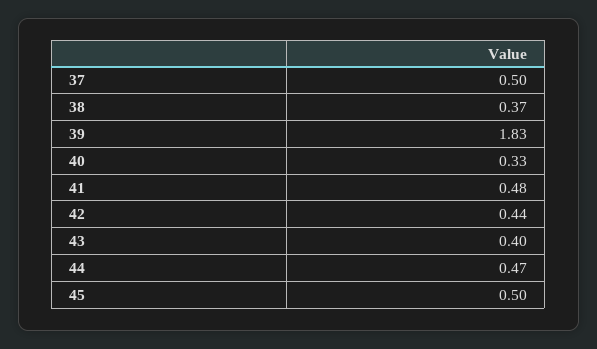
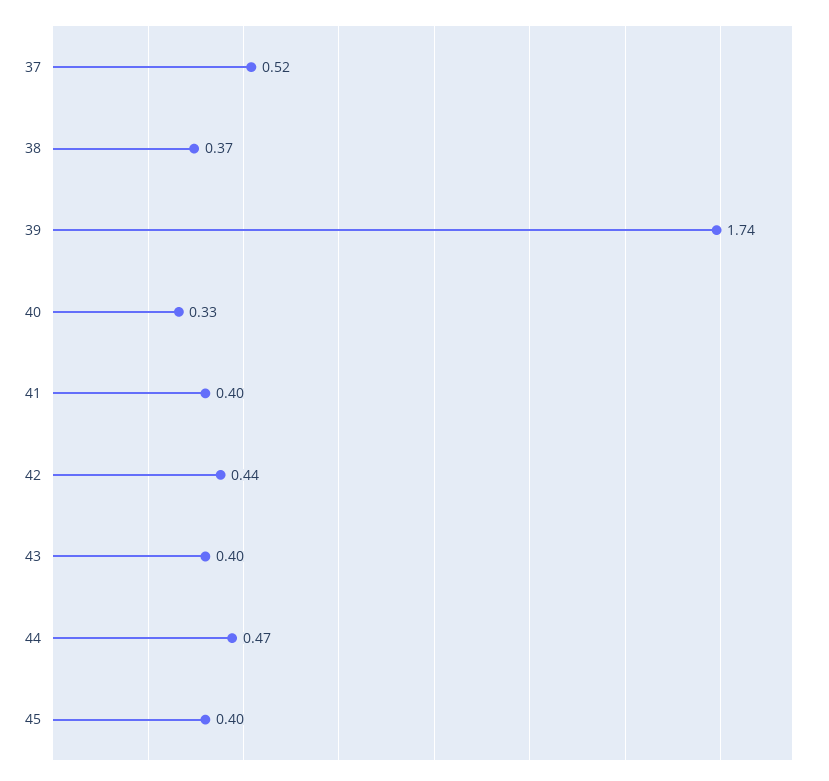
  {
-   "37": 0.5,
+   "37": 0.52,
    "38": 0.37,
-   "39": 1.83,
+   "39": 1.74,
    "40": 0.33,
-   "41": 0.48,
+   "41": 0.4,
    "42": 0.44,
    "43": 0.4,
    "44": 0.47,
-   "45": 0.5
+   "45": 0.4
  }

